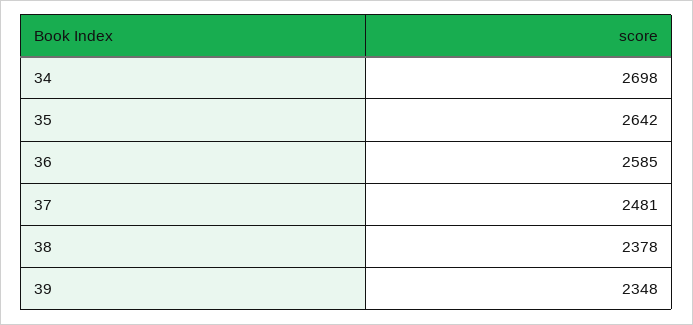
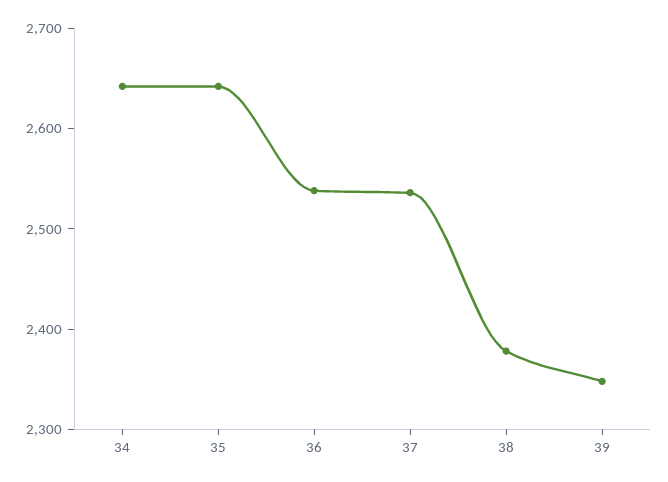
  {
-   "34": 2698,
+   "34": 2640,
    "35": 2642,
-   "36": 2585,
+   "36": 2540,
-   "37": 2481,
+   "37": 2540,
    "38": 2378,
    "39": 2348
  }

